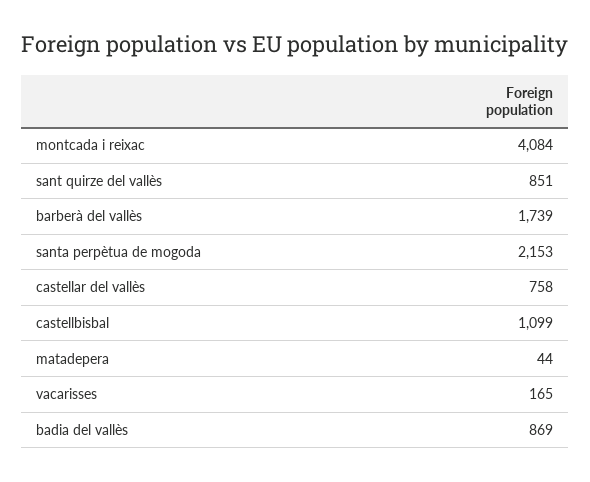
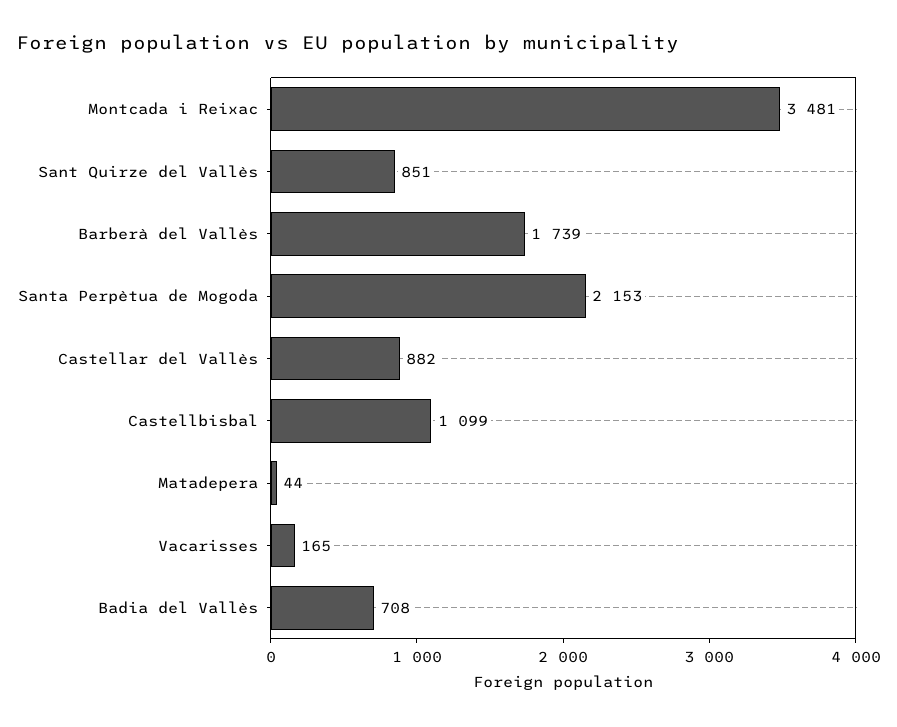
  {
-   "montcada i reixac": 4084,
+   "montcada i reixac": 3481,
    "sant quirze del vallès": 851,
    "barberà del vallès": 1739,
    "santa perpètua de mogoda": 2153,
-   "castellar del vallès": 758,
+   "castellar del vallès": 882,
    "castellbisbal": 1099,
    "matadepera": 44,
    "vacarisses": 165,
-   "badia del vallès": 869
+   "badia del vallès": 708
  }

